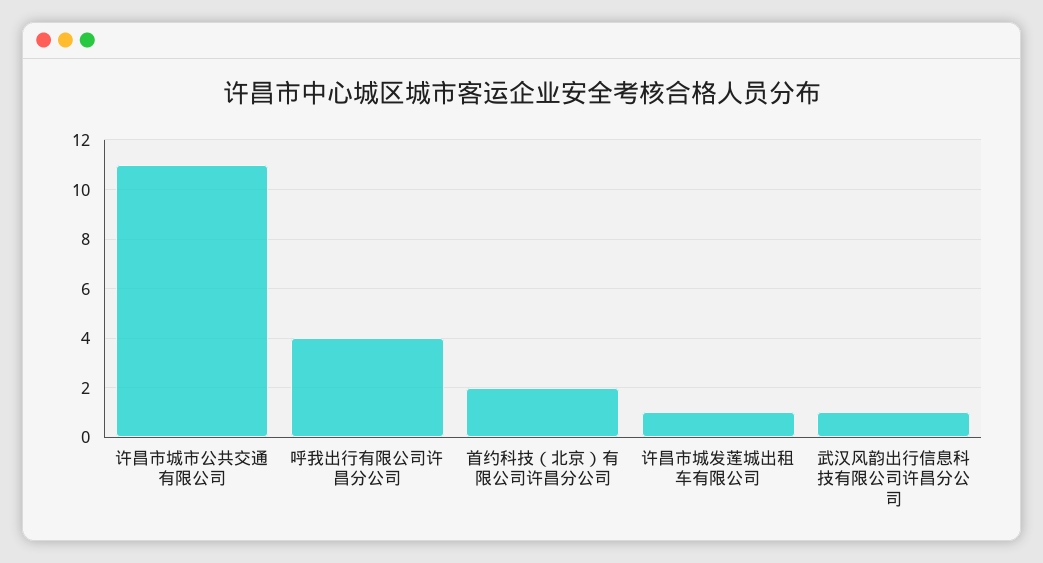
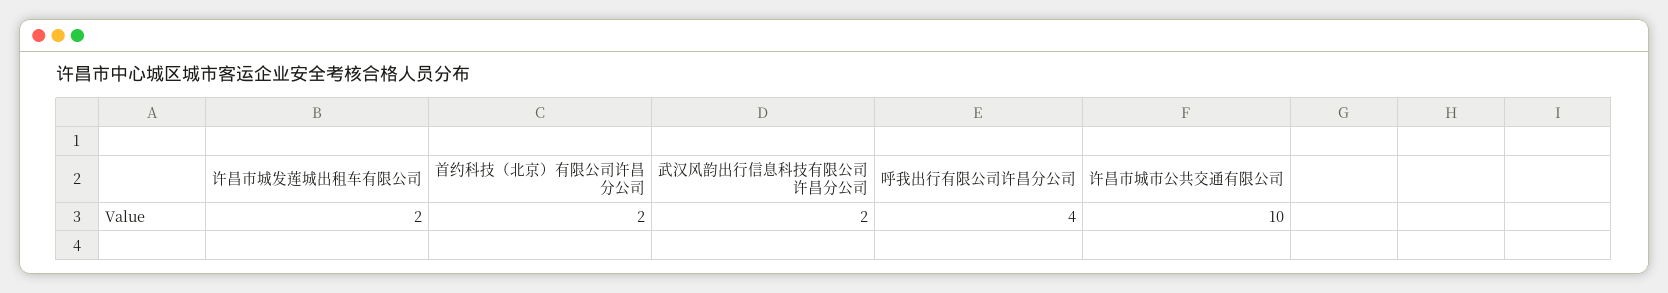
  {
-   "许昌市城市公共交通有限公司": 11,
+   "许昌市城市公共交通有限公司": 10,
    "呼我出行有限公司许昌分公司": 4,
    "首约科技（北京）有限公司许昌分公司": 2,
-   "许昌市城发莲城出租车有限公司": 1,
+   "许昌市城发莲城出租车有限公司": 2,
-   "武汉风韵出行信息科技有限公司许昌分公司": 1
+   "武汉风韵出行信息科技有限公司许昌分公司": 2
  }

